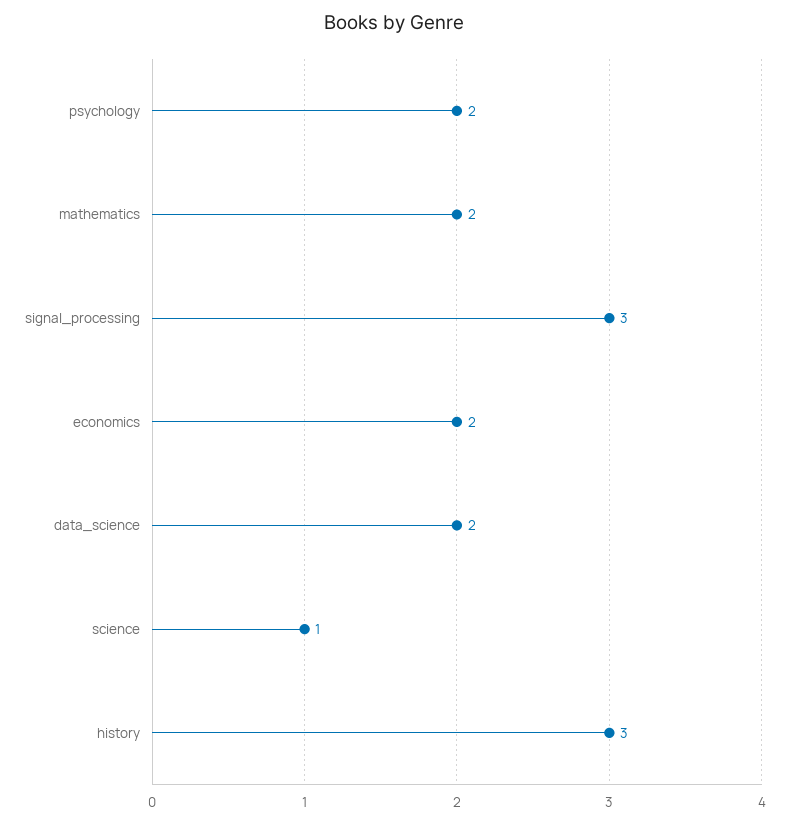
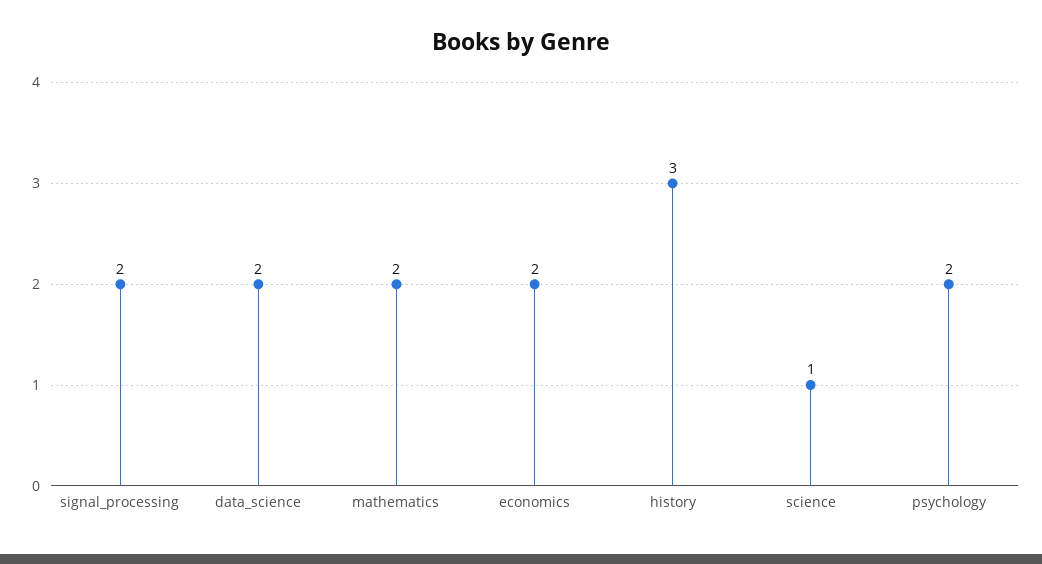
  {
    "psychology": 2,
    "mathematics": 2,
-   "signal_processing": 3,
+   "signal_processing": 2,
    "economics": 2,
    "data_science": 2,
    "science": 1,
    "history": 3
  }

